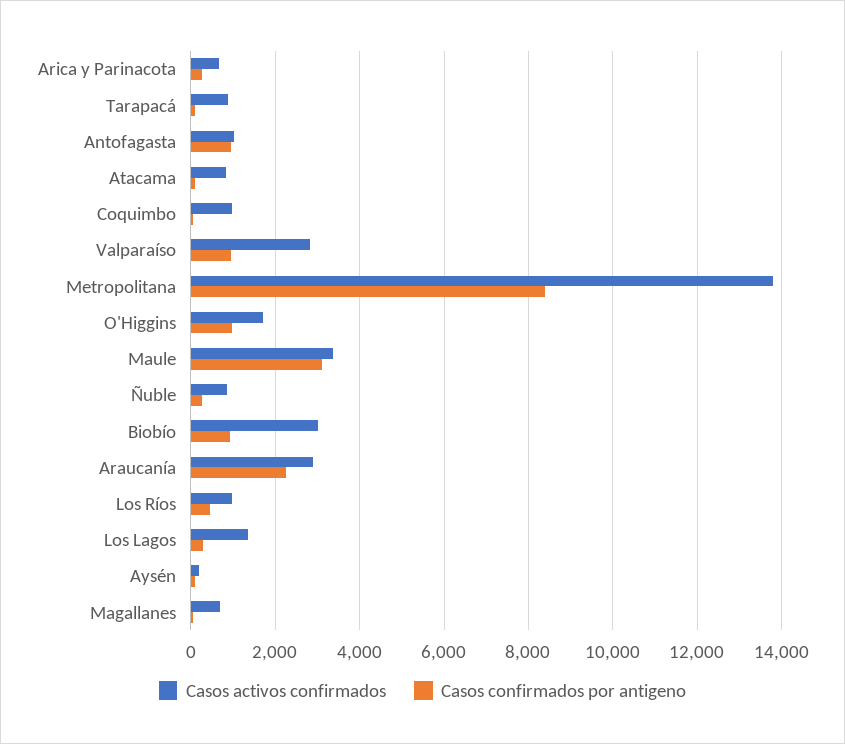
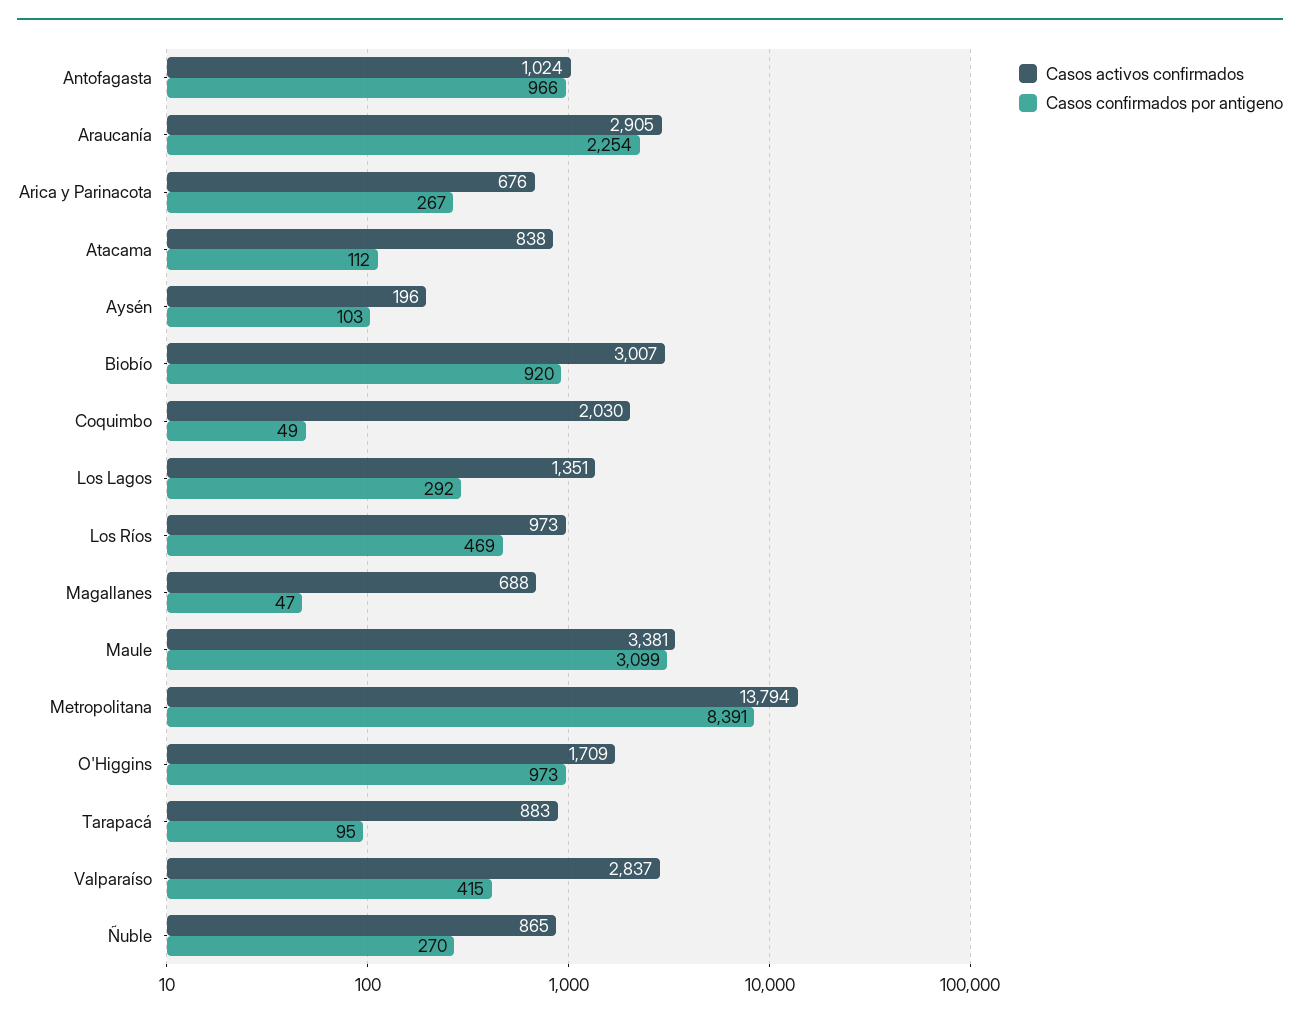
  {
    "Casos activos confirmados": {
      "Arica y Parinacota": 676,
      "Tarapacá": 883,
      "Antofagasta": 1024,
      "Atacama": 838,
-     "Coquimbo": 1000,
+     "Coquimbo": 2030,
      "Valparaíso": 2837,
      "Metropolitana": 13794,
      "O'Higgins": 1709,
      "Maule": 3381,
      "Ñuble": 865,
      "Biobío": 3007,
      "Araucanía": 2905,
      "Los Ríos": 973,
      "Los Lagos": 1351,
      "Aysén": 196,
      "Magallanes": 688
    },
    "Casos confirmados por antigeno": {
      "Arica y Parinacota": 267,
      "Tarapacá": 95,
      "Antofagasta": 966,
      "Atacama": 112,
      "Coquimbo": 49,
-     "Valparaíso": 1000,
+     "Valparaíso": 415,
      "Metropolitana": 8391,
      "O'Higgins": 973,
      "Maule": 3099,
      "Ñuble": 270,
      "Biobío": 920,
      "Araucanía": 2254,
      "Los Ríos": 469,
      "Los Lagos": 292,
      "Aysén": 103,
      "Magallanes": 47
    }
  }

